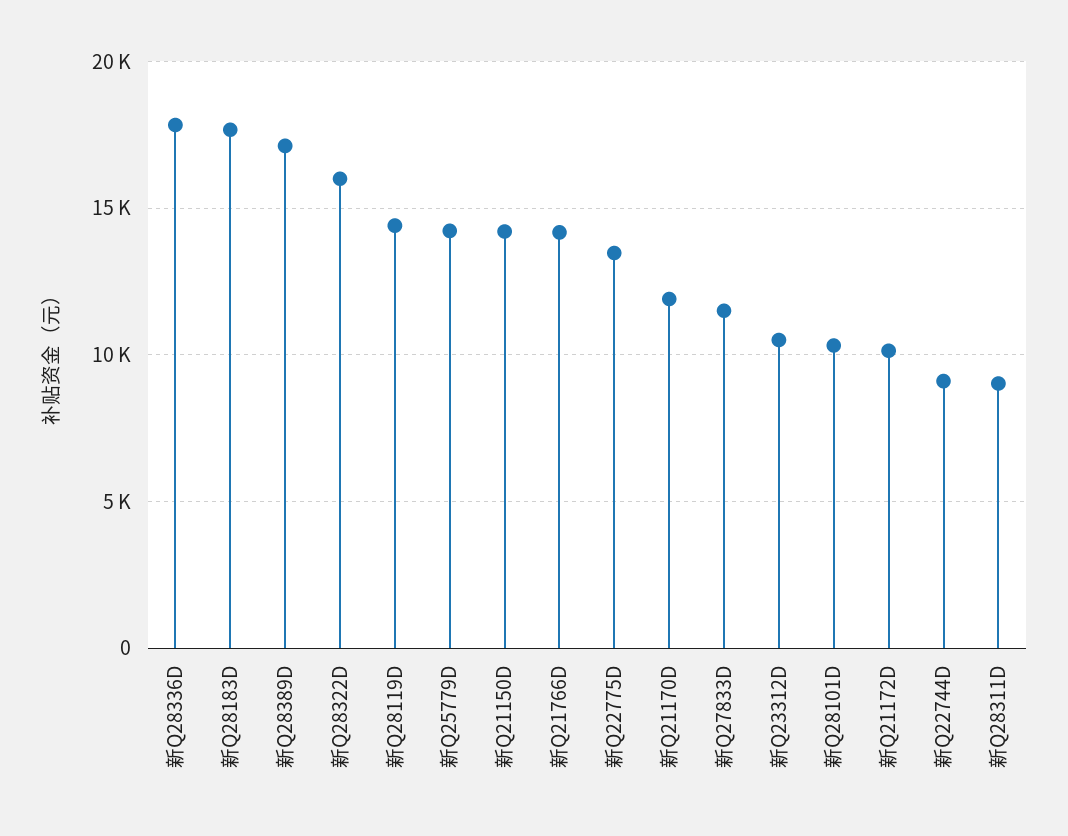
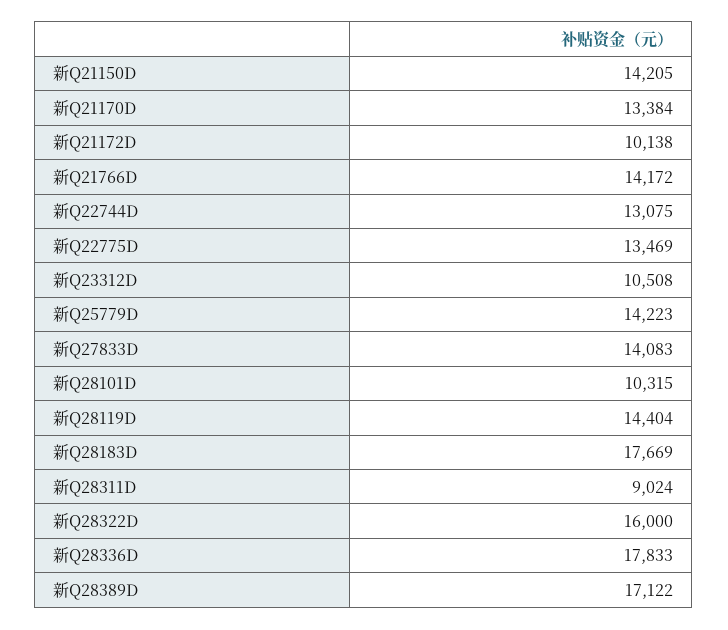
  {
    "新Q28336D": 17833,
    "新Q28183D": 17669,
    "新Q28389D": 17122,
    "新Q28322D": 16000,
    "新Q28119D": 14404,
    "新Q25779D": 14223,
    "新Q21150D": 14205,
    "新Q21766D": 14172,
    "新Q22775D": 13469,
-   "新Q21170D": 12000,
+   "新Q21170D": 13384,
-   "新Q27833D": 11500,
+   "新Q27833D": 14083,
    "新Q23312D": 10508,
    "新Q28101D": 10315,
    "新Q21172D": 10138,
-   "新Q22744D": 9000,
+   "新Q22744D": 13075,
    "新Q28311D": 9024
  }

